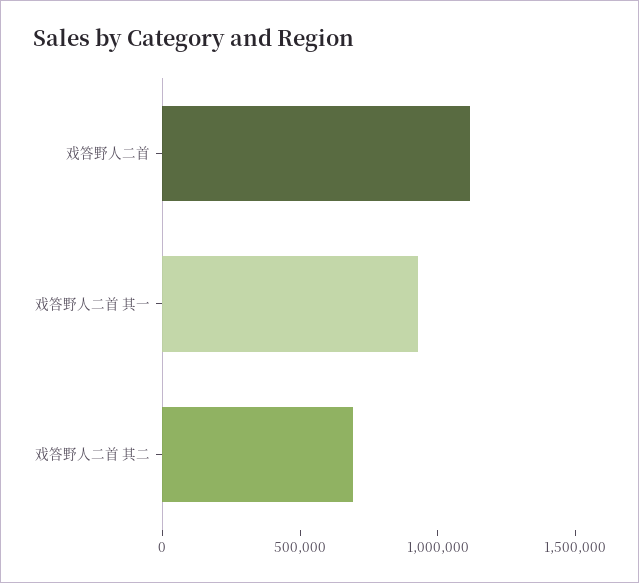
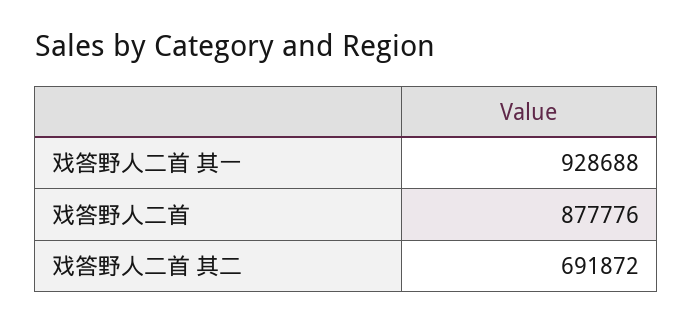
  {
-   "戏答野人二首": 1100000,
+   "戏答野人二首": 877776,
    "戏答野人二首 其一": 928688,
    "戏答野人二首 其二": 691872
  }

